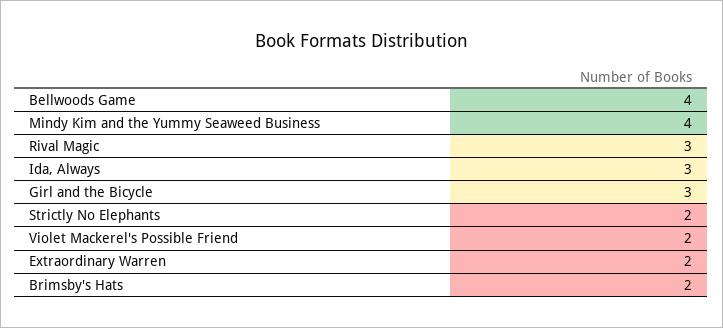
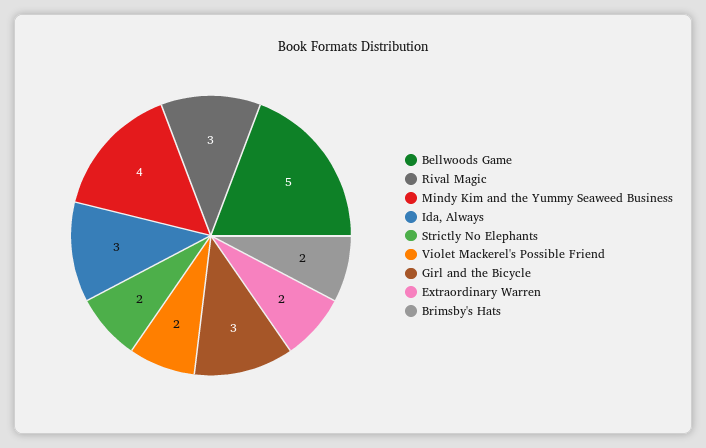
  {
-   "Bellwoods Game": 4,
+   "Bellwoods Game": 5,
    "Mindy Kim and the Yummy Seaweed Business": 4,
    "Rival Magic": 3,
    "Ida, Always": 3,
    "Girl and the Bicycle": 3,
    "Strictly No Elephants": 2,
    "Violet Mackerel's Possible Friend": 2,
    "Extraordinary Warren": 2,
    "Brimsby's Hats": 2
  }

